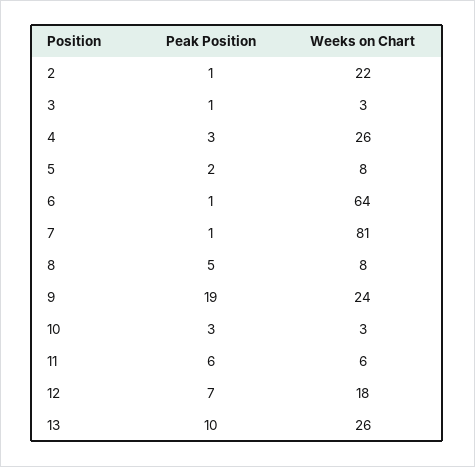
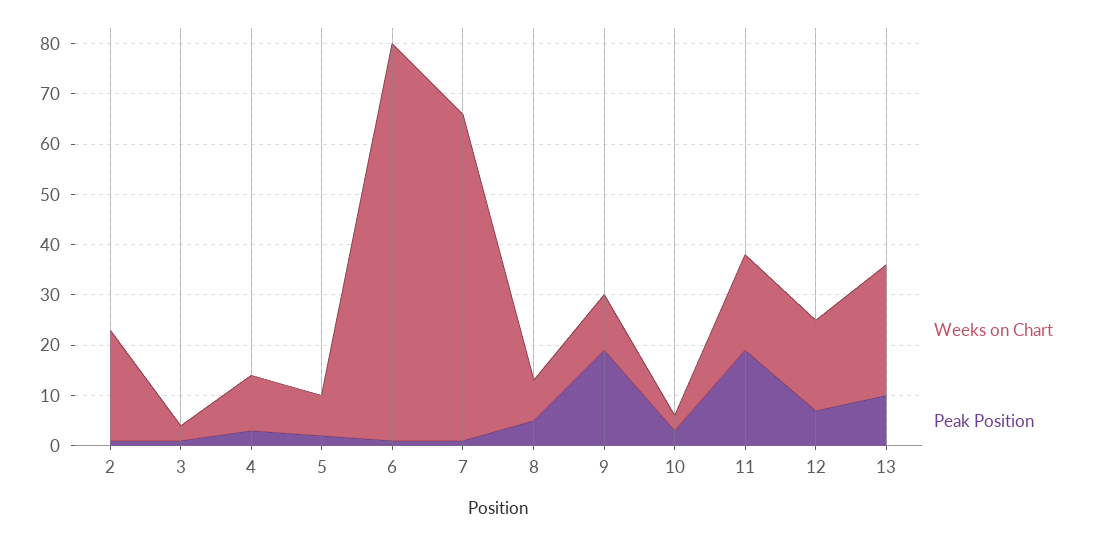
  {
    "Peak Position": {
      "2": 1,
      "3": 1,
      "4": 3,
      "5": 2,
      "6": 1,
      "7": 1,
      "8": 5,
      "9": 19,
      "10": 3,
-     "11": 6,
+     "11": 20,
      "12": 7,
      "13": 10
    },
    "Weeks on Chart": {
      "2": 22,
      "3": 3,
-     "4": 26,
+     "4": 10,
      "5": 8,
-     "6": 64,
+     "6": 80,
-     "7": 81,
+     "7": 65,
      "8": 8,
-     "9": 24,
+     "9": 10,
      "10": 3,
-     "11": 6,
+     "11": 20,
      "12": 18,
      "13": 26
    }
  }

